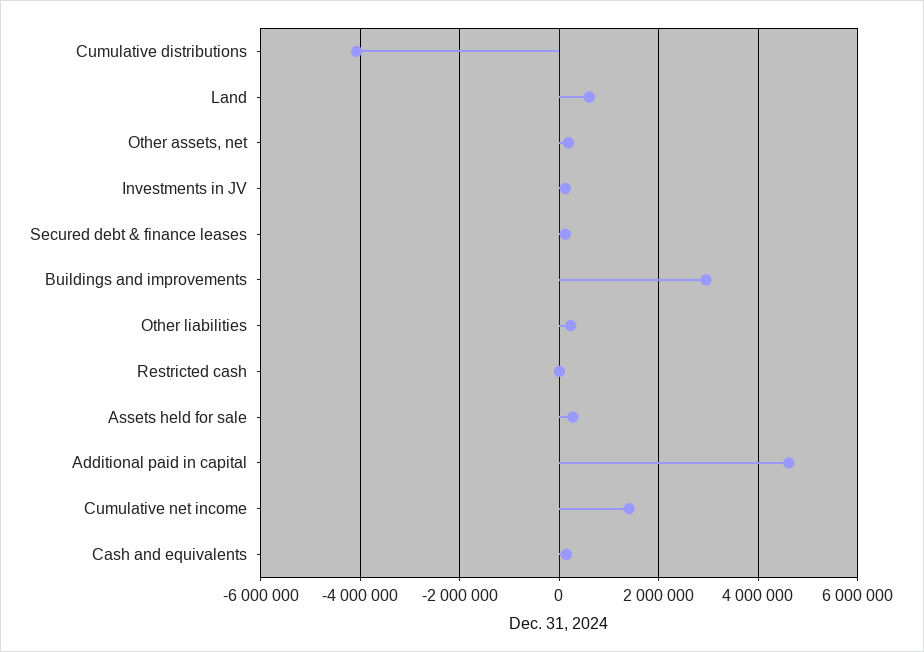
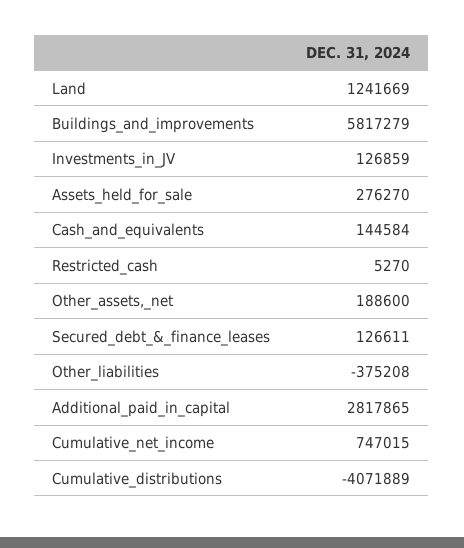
  {
    "Cumulative distributions": -4071889,
-   "Land": 600000,
+   "Land": 1241669,
    "Other assets, net": 188600,
    "Investments in JV": 126859,
    "Secured debt & finance leases": 126611,
-   "Buildings and improvements": 3000000,
+   "Buildings and improvements": 5817279,
-   "Other liabilities": 200000,
+   "Other liabilities": -375208,
    "Restricted cash": 5270,
    "Assets held for sale": 276270,
-   "Additional paid in capital": 4600000,
+   "Additional paid in capital": 2817865,
-   "Cumulative net income": 1400000,
+   "Cumulative net income": 747015,
    "Cash and equivalents": 144584
  }

